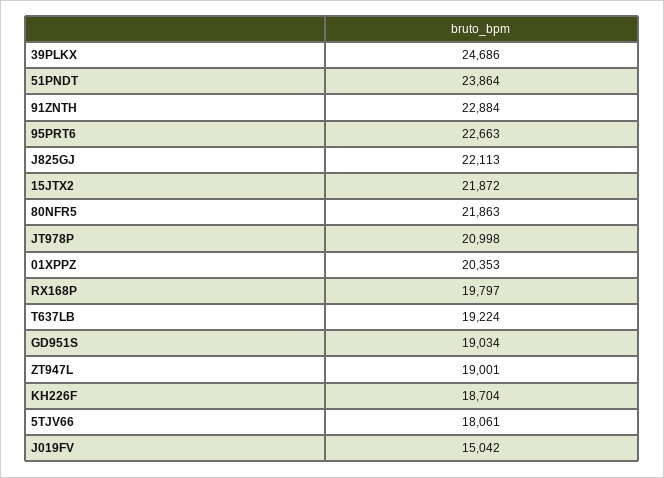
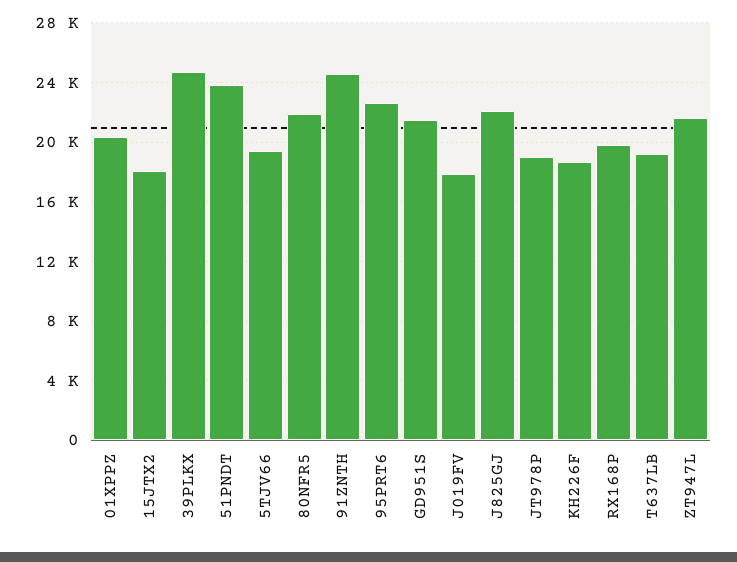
  {
    "39PLKX": 24686,
    "51PNDT": 23864,
-   "91ZNTH": 22884,
+   "91ZNTH": 24500,
    "95PRT6": 22663,
    "J825GJ": 22113,
-   "15JTX2": 21872,
+   "15JTX2": 18000,
    "80NFR5": 21863,
-   "JT978P": 20998,
+   "JT978P": 19000,
    "01XPPZ": 20353,
    "RX168P": 19797,
    "T637LB": 19224,
-   "GD951S": 19034,
+   "GD951S": 21500,
-   "ZT947L": 19001,
+   "ZT947L": 21500,
    "KH226F": 18704,
-   "5TJV66": 18061,
+   "5TJV66": 19500,
-   "J019FV": 15042
+   "J019FV": 18000
  }

